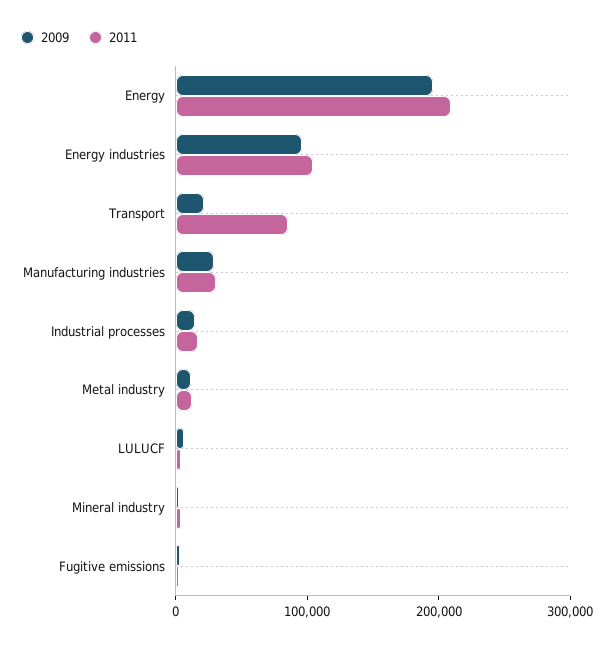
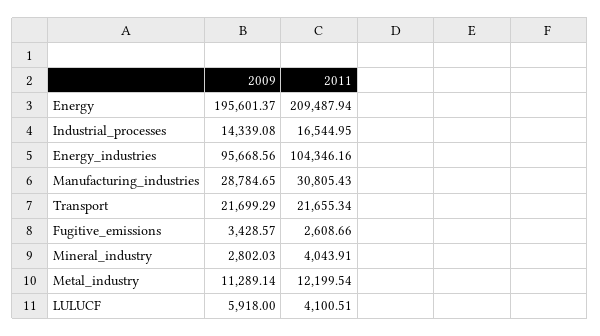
  {
    "2009": {
      "Energy": 195601.37,
      "Energy industries": 95668.56,
      "Transport": 21699.29,
      "Manufacturing industries": 28784.65,
      "Industrial processes": 14339.08,
      "Metal industry": 11289.14,
      "LULUCF": 5918,
      "Mineral industry": 2802.03,
      "Fugitive emissions": 3428.57
    },
    "2011": {
      "Energy": 209487.94,
      "Energy industries": 104346.16,
-     "Transport": 80000,
+     "Transport": 21655.34,
      "Manufacturing industries": 30805.43,
      "Industrial processes": 16544.95,
      "Metal industry": 12199.54,
      "LULUCF": 4100.51,
      "Mineral industry": 4043.91,
      "Fugitive emissions": 2608.66
    }
  }

